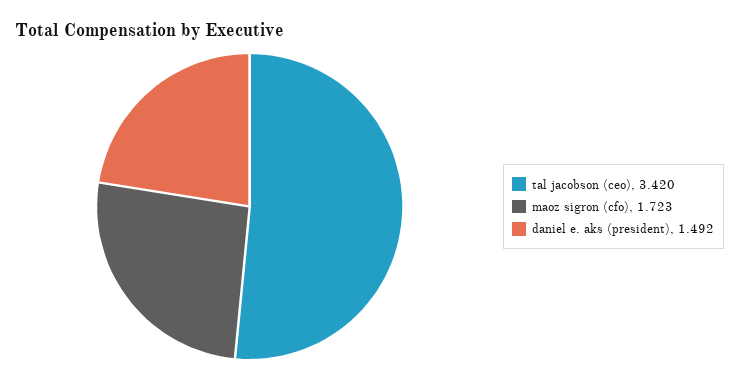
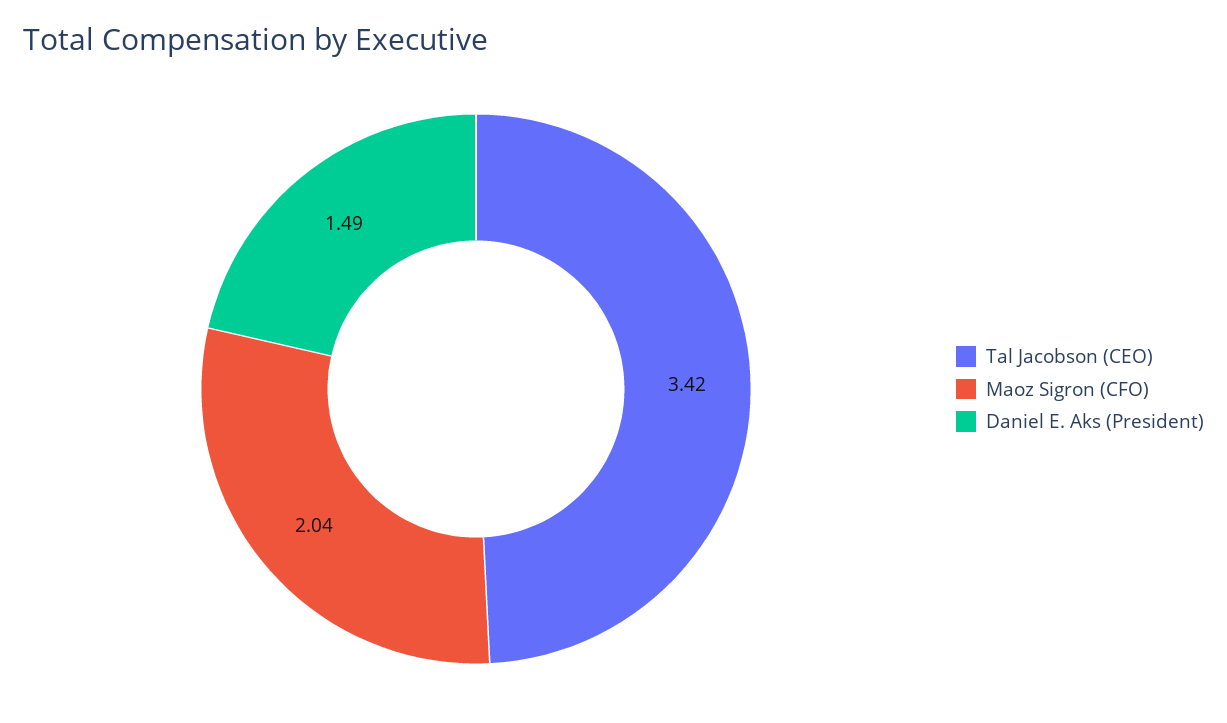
  {
    "tal jacobson (ceo)": 3.42,
-   "maoz sigron (cfo)": 1.723,
+   "maoz sigron (cfo)": 2.04,
    "daniel e. aks (president)": 1.492
  }

